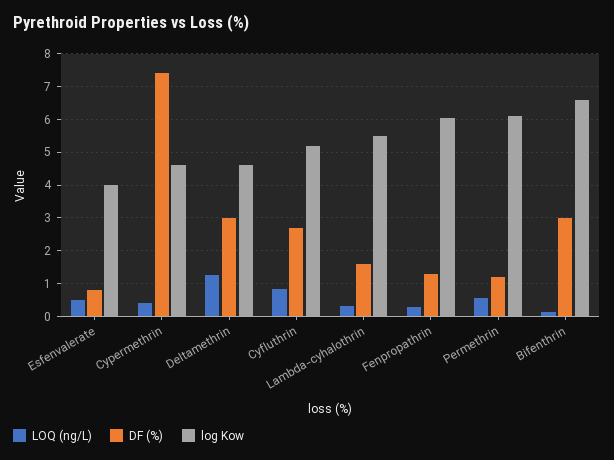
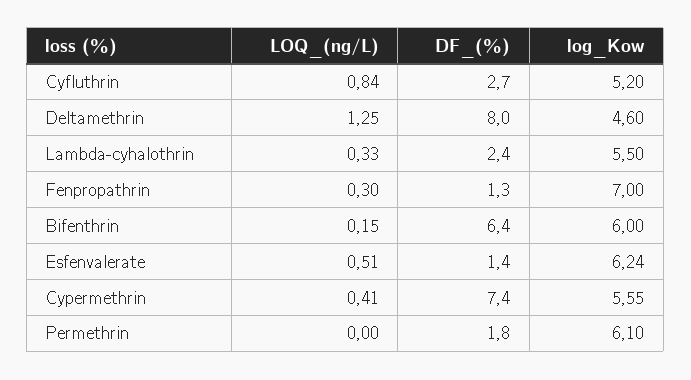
  {
    "LOQ (ng/L)": {
      "Esfenvalerate": 0.51,
      "Cypermethrin": 0.41,
      "Deltamethrin": 1.25,
      "Cyfluthrin": 0.84,
      "Lambda-cyhalothrin": 0.33,
      "Fenpropathrin": 0.3,
-     "Permethrin": 0.6,
+     "Permethrin": 0,
      "Bifenthrin": 0.15
    },
    "DF (%)": {
-     "Esfenvalerate": 0.8,
+     "Esfenvalerate": 1.4,
      "Cypermethrin": 7.4,
-     "Deltamethrin": 3,
+     "Deltamethrin": 8,
      "Cyfluthrin": 2.7,
-     "Lambda-cyhalothrin": 1.6,
+     "Lambda-cyhalothrin": 2.4,
      "Fenpropathrin": 1.3,
-     "Permethrin": 1.2,
+     "Permethrin": 1.8,
-     "Bifenthrin": 3
+     "Bifenthrin": 6.4
    },
    "log Kow": {
-     "Esfenvalerate": 4,
+     "Esfenvalerate": 6.24,
-     "Cypermethrin": 4.6,
+     "Cypermethrin": 5.55,
      "Deltamethrin": 4.6,
      "Cyfluthrin": 5.2,
      "Lambda-cyhalothrin": 5.5,
-     "Fenpropathrin": 6,
+     "Fenpropathrin": 7,
      "Permethrin": 6.1,
-     "Bifenthrin": 6.6
+     "Bifenthrin": 6
    }
  }

